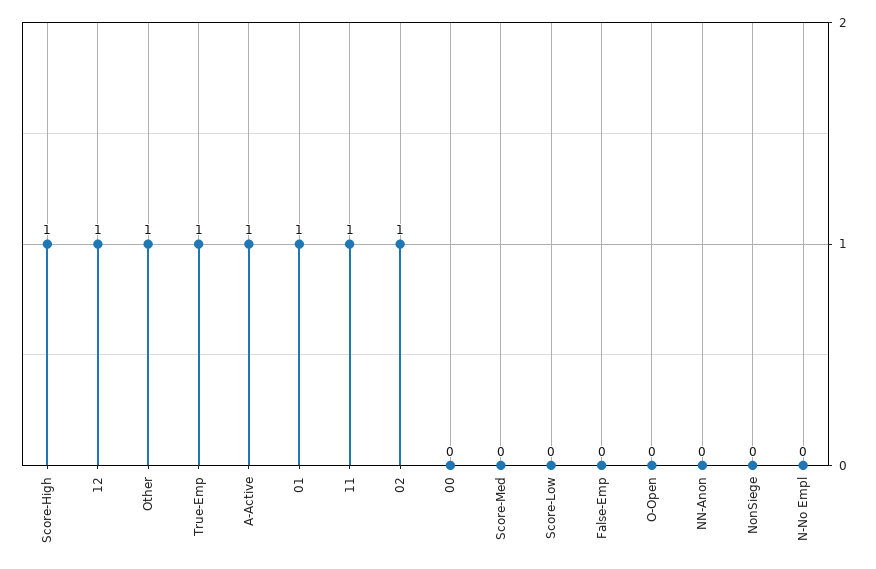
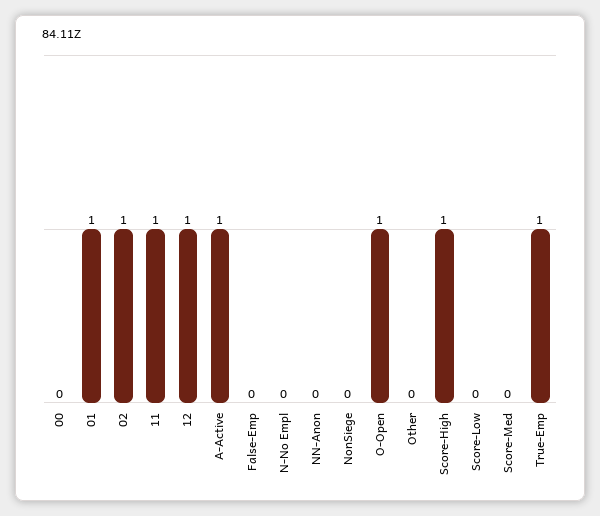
  {
    "Score-High": 1,
    "12": 1,
-   "Other": 1,
+   "Other": 0,
    "True-Emp": 1,
    "A-Active": 1,
    "01": 1,
    "11": 1,
    "02": 1,
    "00": 0,
    "Score-Med": 0,
    "Score-Low": 0,
    "False-Emp": 0,
-   "O-Open": 0,
+   "O-Open": 1,
    "NN-Anon": 0,
    "NonSiege": 0,
    "N-No Empl": 0
  }

